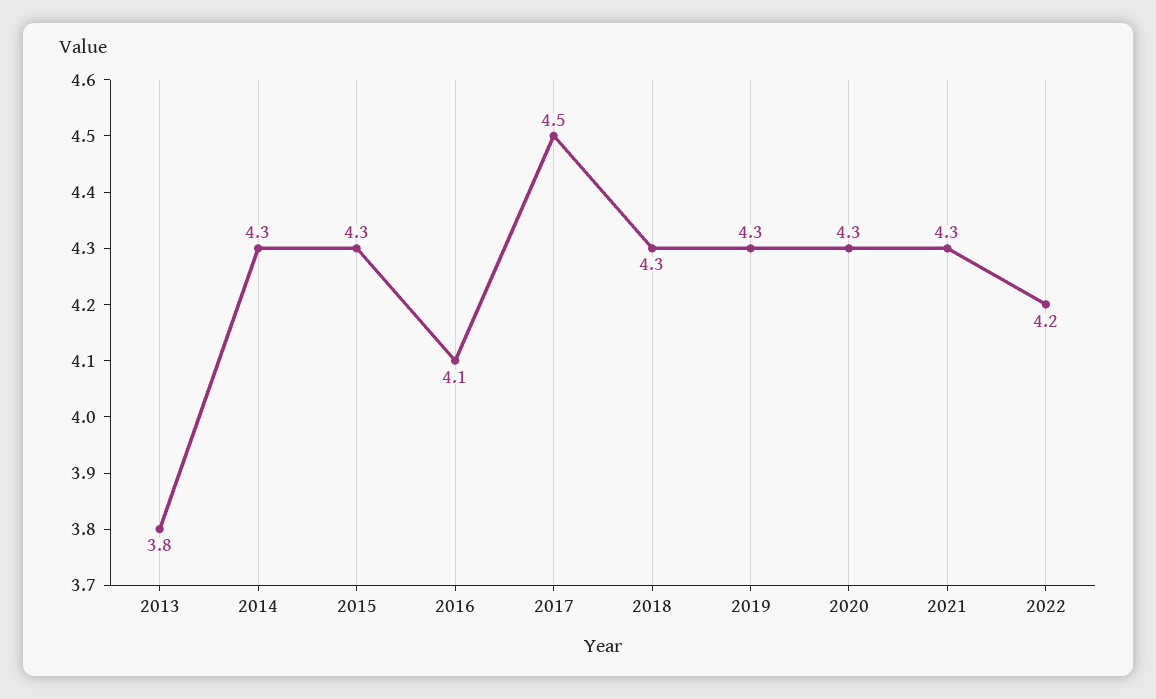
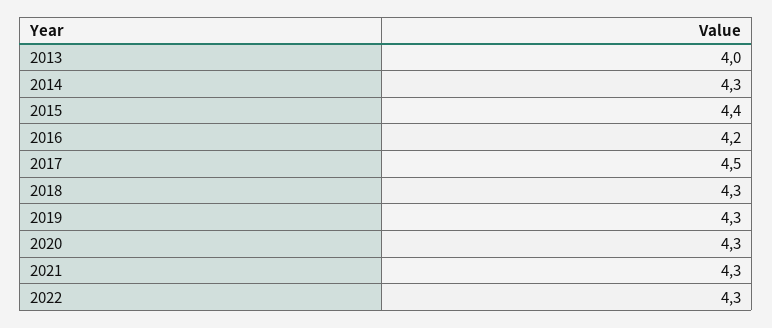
  {
-   "2013": 3.8,
+   "2013": 4,
    "2014": 4.3,
-   "2015": 4.3,
+   "2015": 4.4,
-   "2016": 4.1,
+   "2016": 4.2,
    "2017": 4.5,
    "2018": 4.3,
    "2019": 4.3,
    "2020": 4.3,
    "2021": 4.3,
-   "2022": 4.2
+   "2022": 4.3
  }

